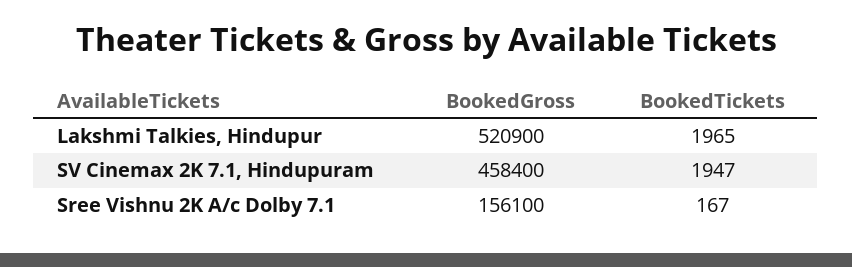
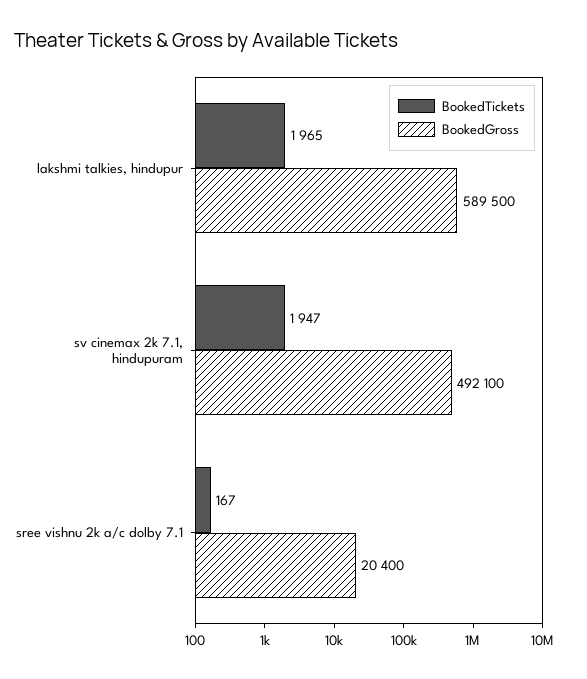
  {
    "BookedGross": {
-     "Lakshmi Talkies, Hindupur": 520900,
+     "Lakshmi Talkies, Hindupur": 589500,
-     "SV Cinemax 2K 7.1, Hindupuram": 458400,
+     "SV Cinemax 2K 7.1, Hindupuram": 492100,
-     "Sree Vishnu 2K A/c Dolby 7.1": 156100
+     "Sree Vishnu 2K A/c Dolby 7.1": 20400
    },
    "BookedTickets": {
      "Lakshmi Talkies, Hindupur": 1965,
      "SV Cinemax 2K 7.1, Hindupuram": 1947,
      "Sree Vishnu 2K A/c Dolby 7.1": 167
    }
  }

